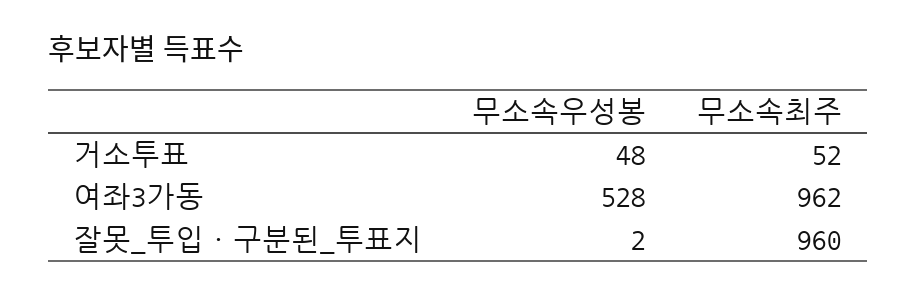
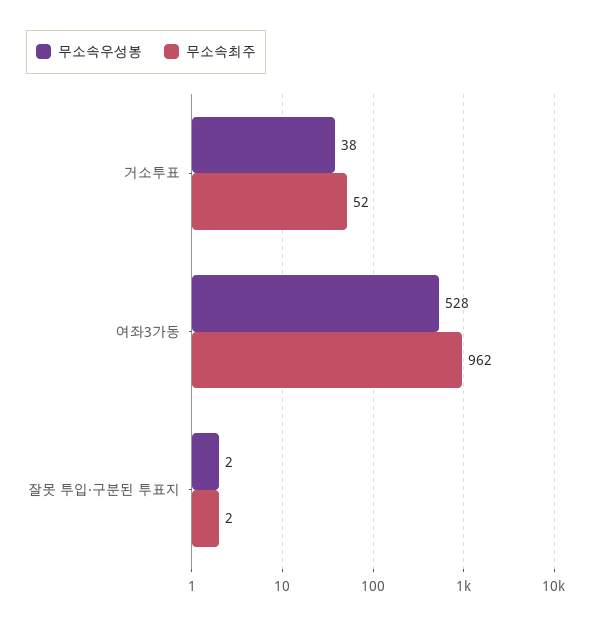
  {
    "무소속우성봉": {
-     "거소투표": 48,
+     "거소투표": 38,
      "여좌3가동": 528,
      "잘못_투입·구분된_투표지": 2
    },
    "무소속최주": {
      "거소투표": 52,
      "여좌3가동": 962,
-     "잘못_투입·구분된_투표지": 960
+     "잘못_투입·구분된_투표지": 2
    }
  }

